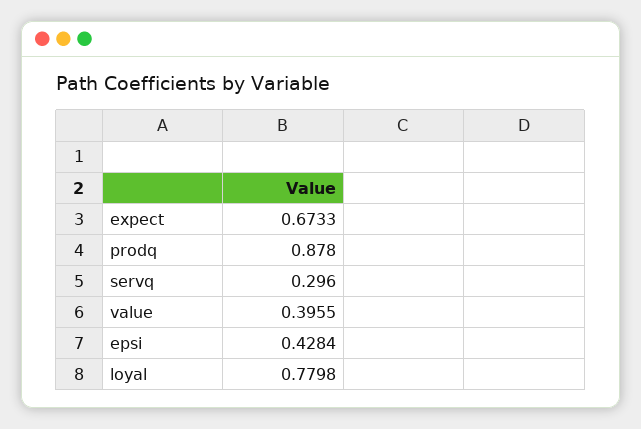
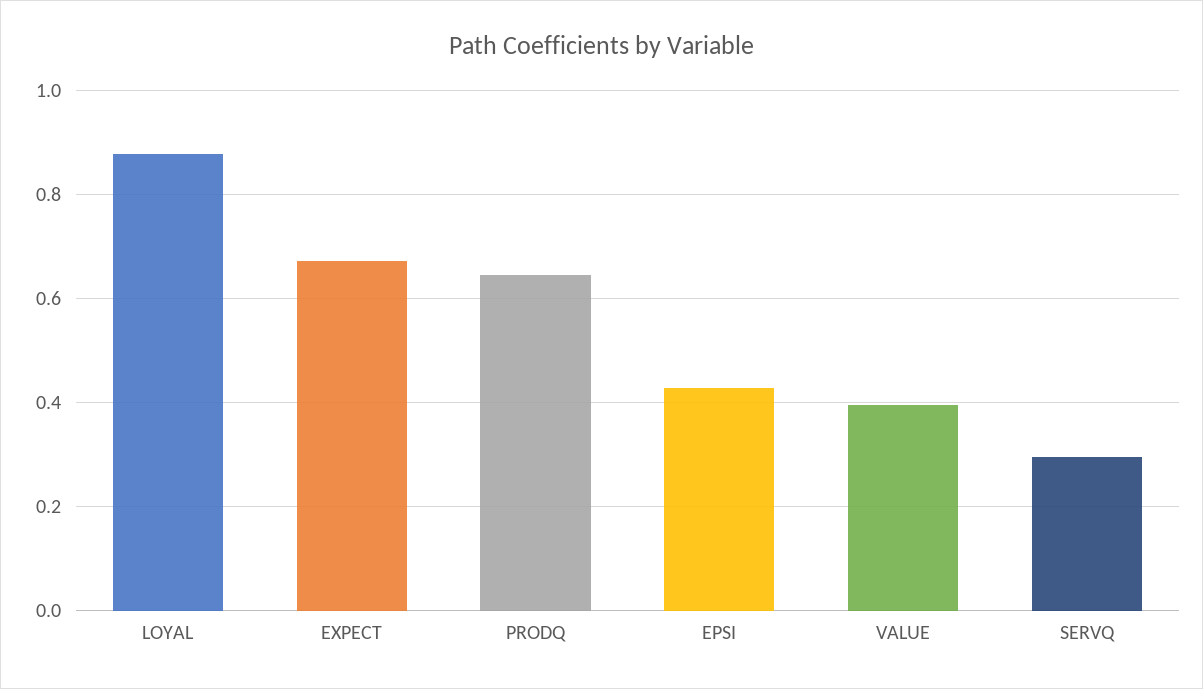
  {
    "expect": 0.6733,
-   "prodq": 0.878,
+   "prodq": 0.64,
    "servq": 0.296,
    "value": 0.3955,
    "epsi": 0.4284,
-   "loyal": 0.7798
+   "loyal": 0.88
  }

